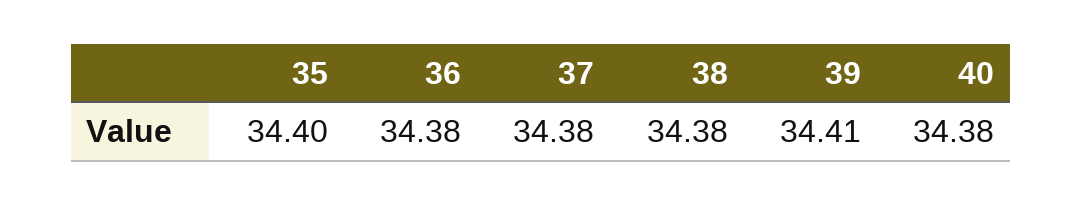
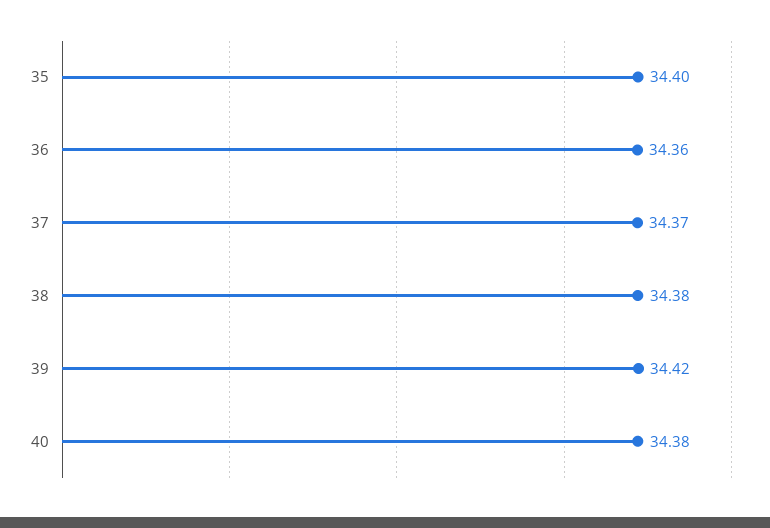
  {
    "35": 34.4,
-   "36": 34.38,
+   "36": 34.36,
-   "37": 34.38,
+   "37": 34.37,
    "38": 34.38,
-   "39": 34.41,
+   "39": 34.42,
    "40": 34.38
  }

